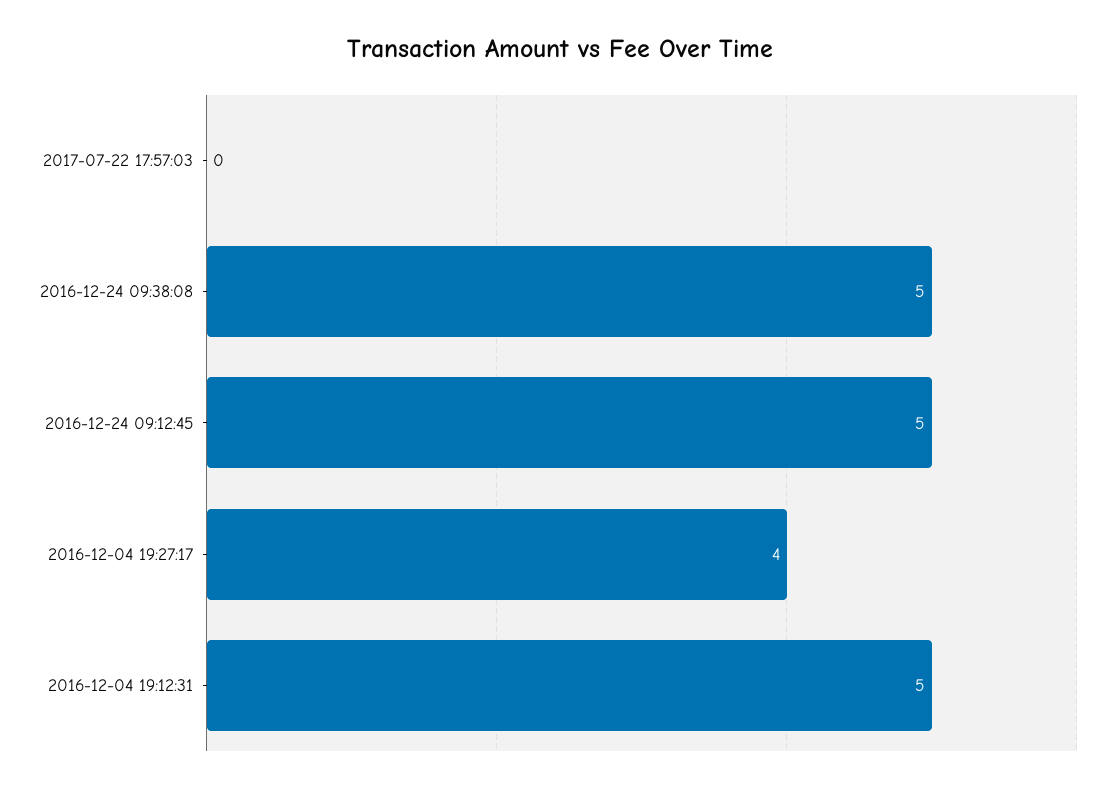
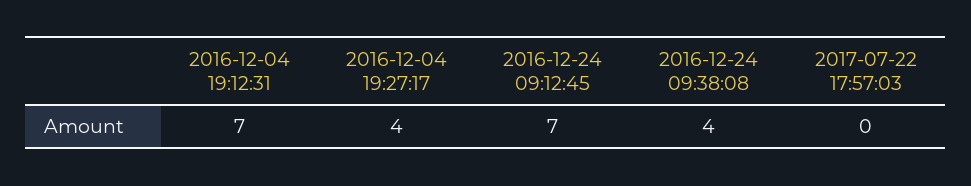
  {
    "2017-07-22 17:57:03": 0,
-   "2016-12-24 09:38:08": 5,
+   "2016-12-24 09:38:08": 4,
-   "2016-12-24 09:12:45": 5,
+   "2016-12-24 09:12:45": 7,
    "2016-12-04 19:27:17": 4,
-   "2016-12-04 19:12:31": 5
+   "2016-12-04 19:12:31": 7
  }

